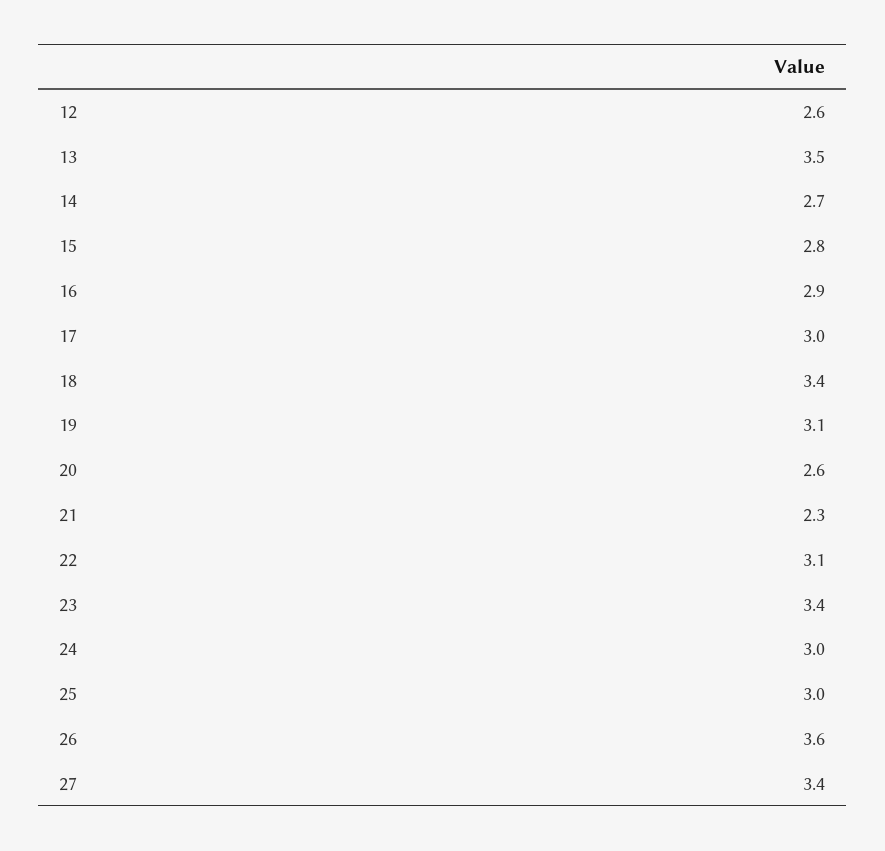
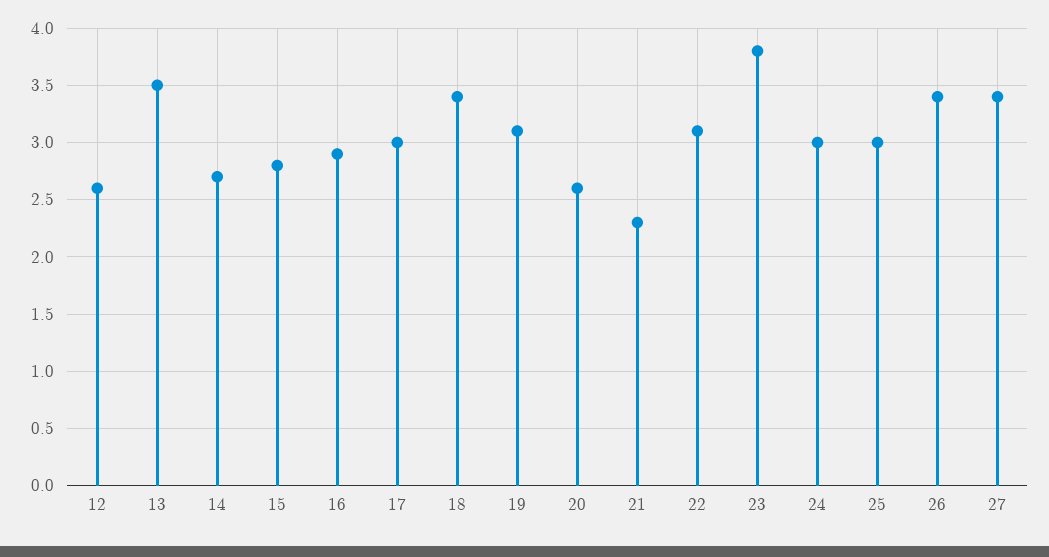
  {
    "12": 2.6,
    "13": 3.5,
    "14": 2.7,
    "15": 2.8,
    "16": 2.9,
    "17": 3,
    "18": 3.4,
    "19": 3.1,
    "20": 2.6,
    "21": 2.3,
    "22": 3.1,
-   "23": 3.4,
+   "23": 3.8,
    "24": 3,
    "25": 3,
-   "26": 3.6,
+   "26": 3.4,
    "27": 3.4
  }

